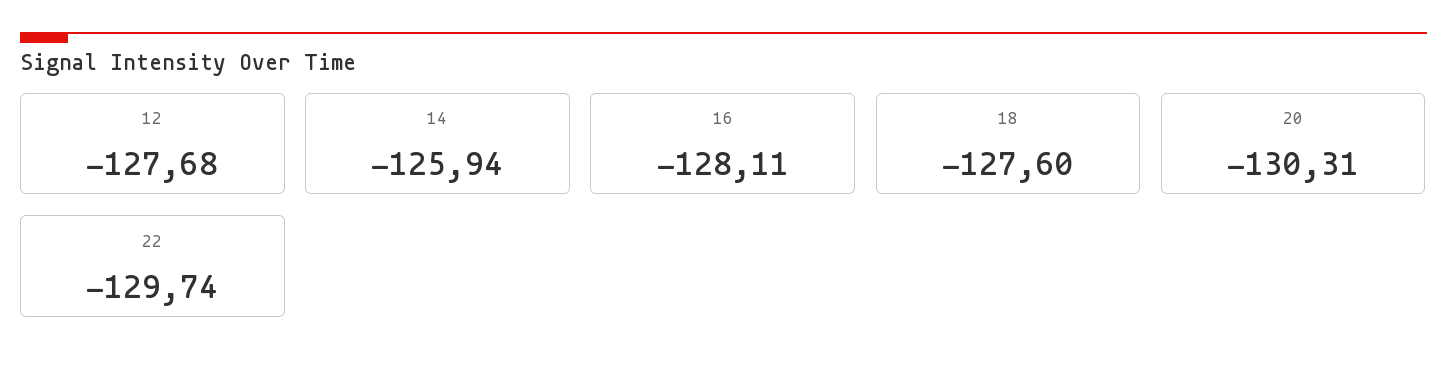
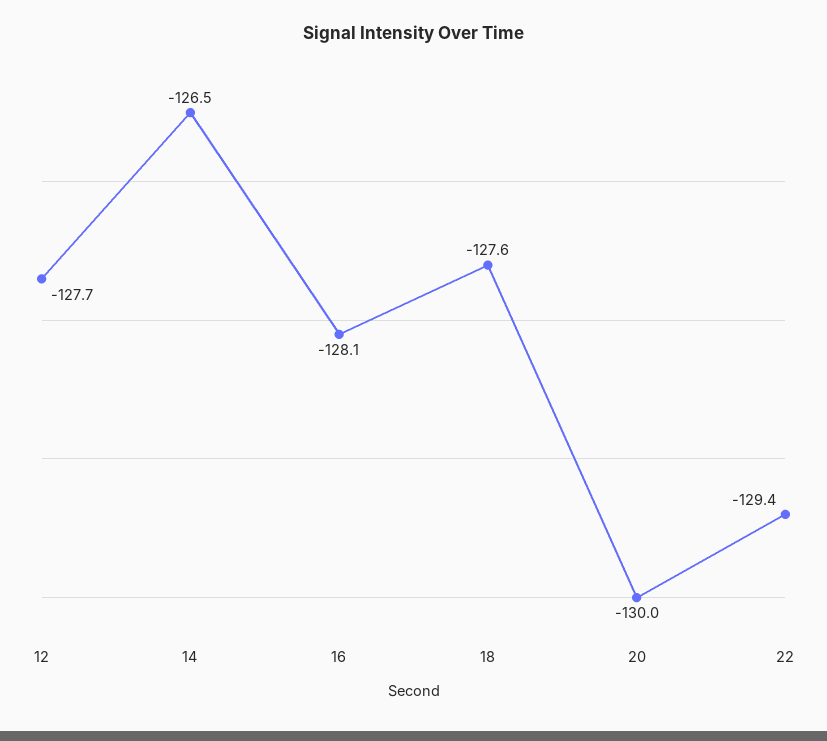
  {
    "12": -127.68,
-   "14": -125.94,
+   "14": -126.5,
    "16": -128.11,
    "18": -127.6,
-   "20": -130.31,
+   "20": -130,
-   "22": -129.74
+   "22": -129.4
  }

